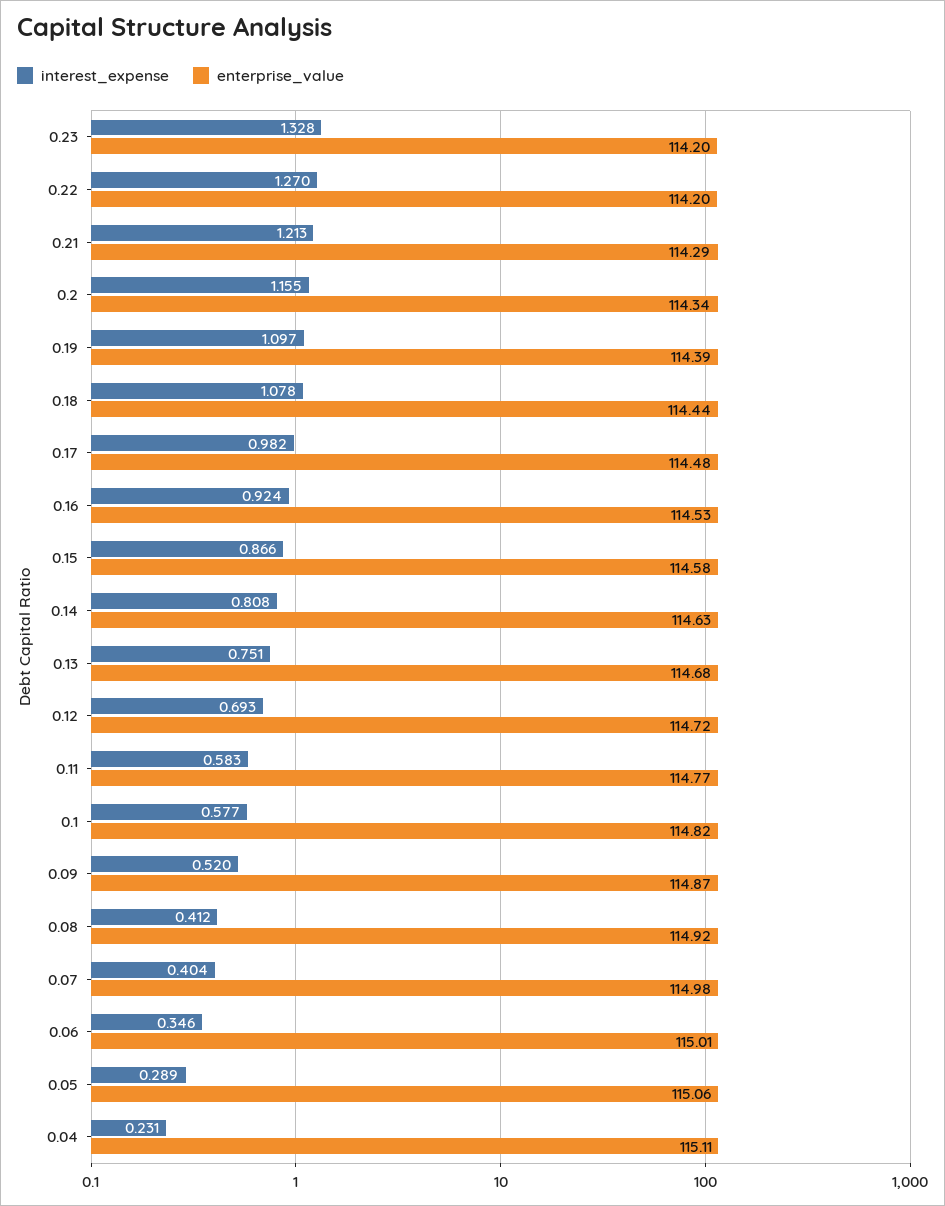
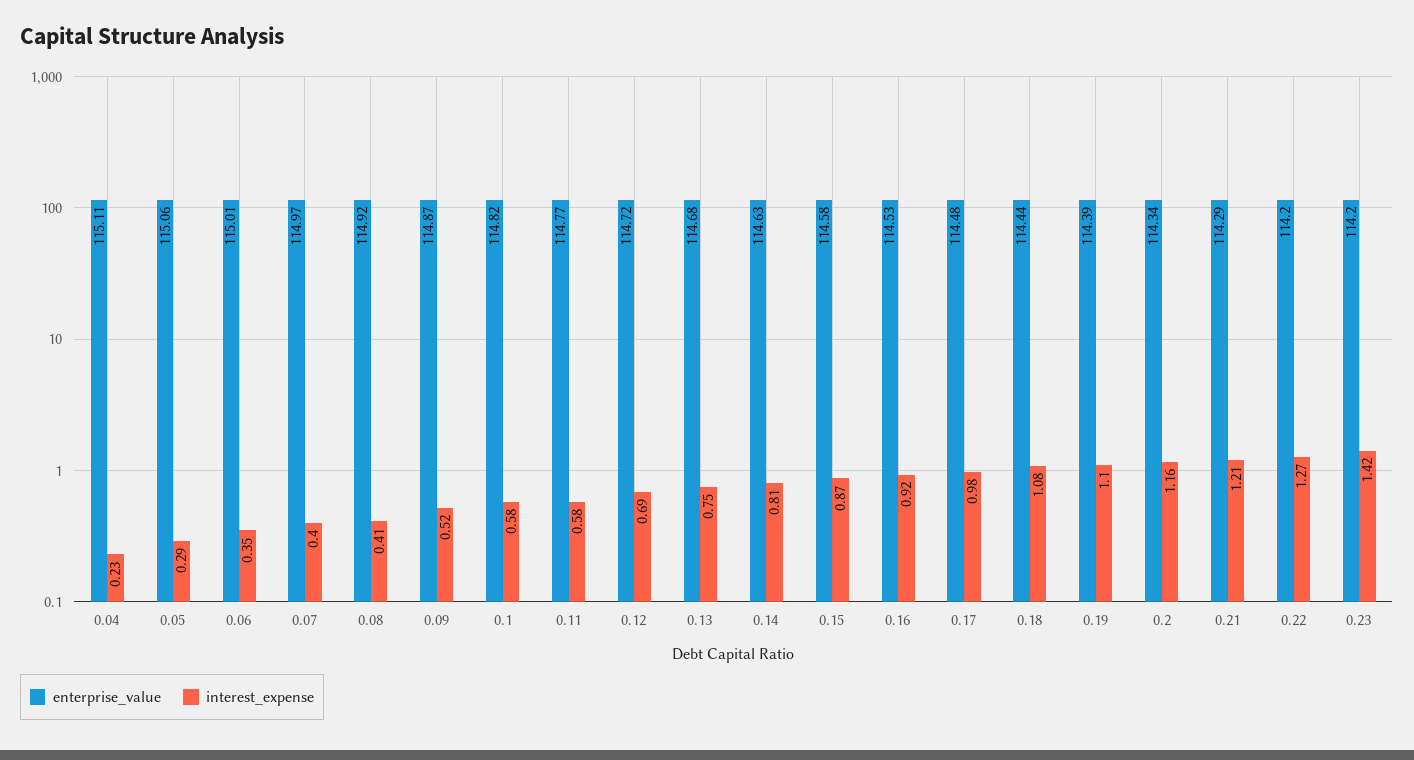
  {
    "interest_expense": {
-     "0.23": 1.328,
+     "0.23": 1.42,
      "0.22": 1.27,
      "0.21": 1.213,
      "0.2": 1.155,
      "0.19": 1.097,
      "0.18": 1.078,
      "0.17": 0.982,
      "0.16": 0.924,
      "0.15": 0.866,
      "0.14": 0.808,
      "0.13": 0.751,
      "0.12": 0.693,
      "0.11": 0.583,
      "0.1": 0.577,
      "0.09": 0.52,
      "0.08": 0.412,
      "0.07": 0.404,
      "0.06": 0.346,
      "0.05": 0.289,
      "0.04": 0.231
    },
    "enterprise_value": {
      "0.23": 114.2,
      "0.22": 114.2,
      "0.21": 114.29,
      "0.2": 114.34,
      "0.19": 114.39,
      "0.18": 114.44,
      "0.17": 114.48,
      "0.16": 114.53,
      "0.15": 114.58,
      "0.14": 114.63,
      "0.13": 114.68,
      "0.12": 114.72,
      "0.11": 114.77,
      "0.1": 114.82,
      "0.09": 114.87,
      "0.08": 114.92,
-     "0.07": 114.98,
+     "0.07": 114.97,
      "0.06": 115.01,
      "0.05": 115.06,
      "0.04": 115.11
    }
  }

